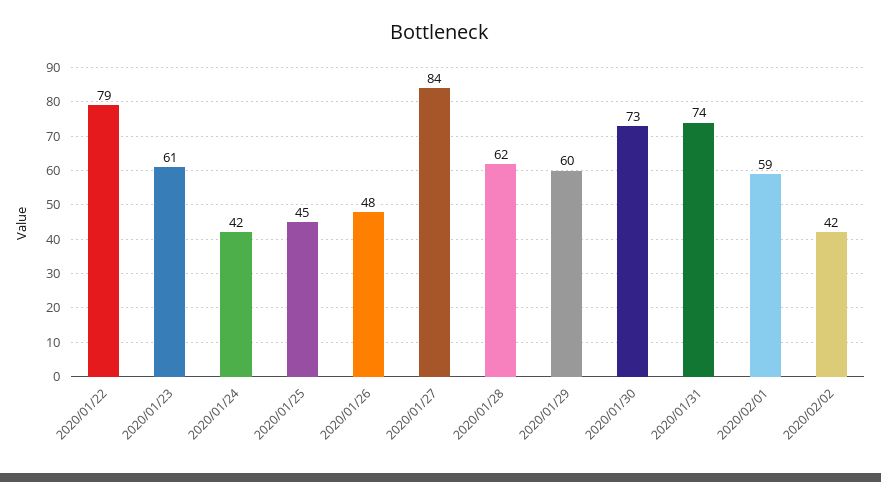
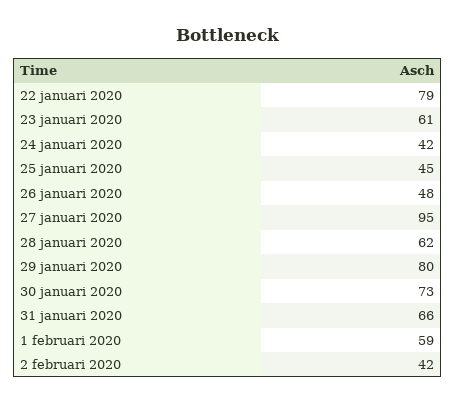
  {
    "2020/01/22": 79,
    "2020/01/23": 61,
    "2020/01/24": 42,
    "2020/01/25": 45,
    "2020/01/26": 48,
-   "2020/01/27": 84,
+   "2020/01/27": 95,
    "2020/01/28": 62,
-   "2020/01/29": 60,
+   "2020/01/29": 80,
    "2020/01/30": 73,
-   "2020/01/31": 74,
+   "2020/01/31": 66,
    "2020/02/01": 59,
    "2020/02/02": 42
  }

